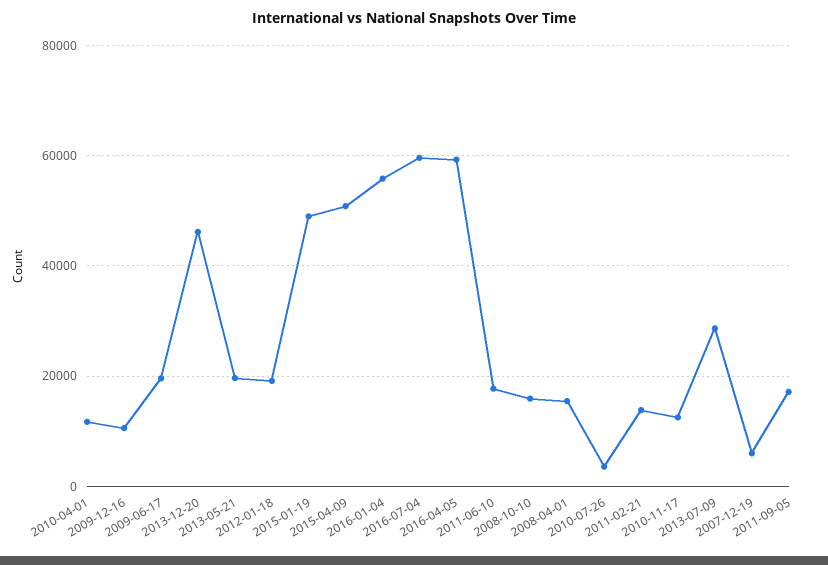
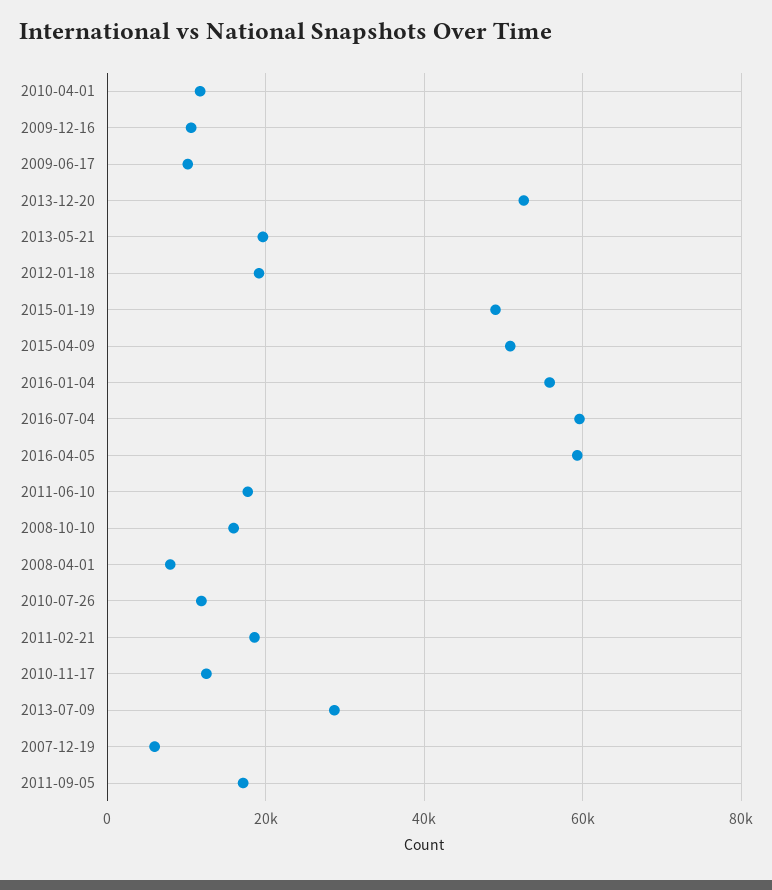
  {
    "2010-04-01": 12000,
    "2009-12-16": 10000,
-   "2009-06-17": 20000,
+   "2009-06-17": 10000,
-   "2013-12-20": 46000,
+   "2013-12-20": 52000,
    "2013-05-21": 20000,
    "2012-01-18": 20000,
    "2015-01-19": 50000,
    "2015-04-09": 50000,
    "2016-01-04": 56000,
    "2016-07-04": 60000,
    "2016-04-05": 60000,
    "2011-06-10": 18000,
    "2008-10-10": 16000,
-   "2008-04-01": 16000,
+   "2008-04-01": 8000,
-   "2010-07-26": 4000,
+   "2010-07-26": 12000,
-   "2011-02-21": 14000,
+   "2011-02-21": 18000,
    "2010-11-17": 12000,
    "2013-07-09": 28000,
    "2007-12-19": 6000,
    "2011-09-05": 18000
  }

